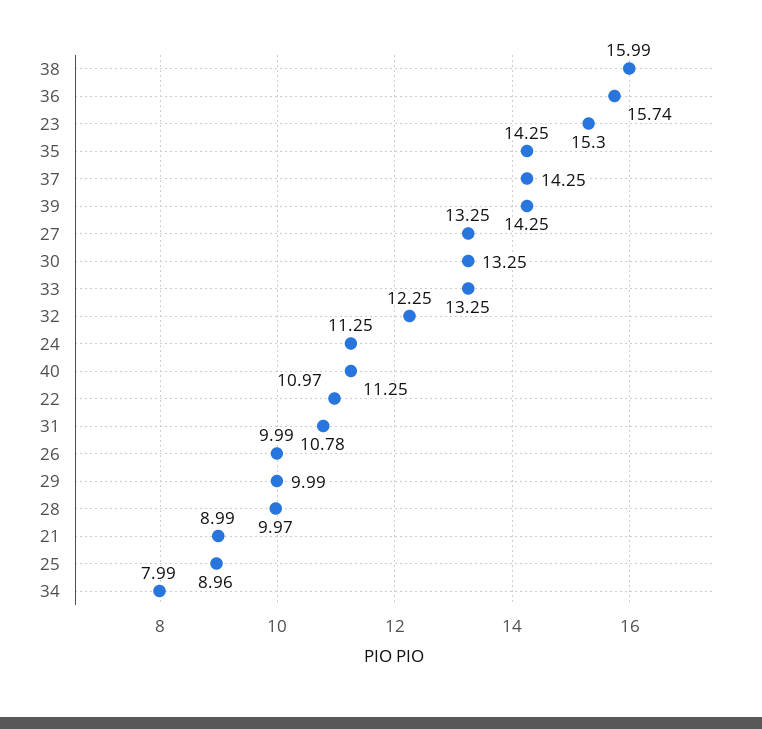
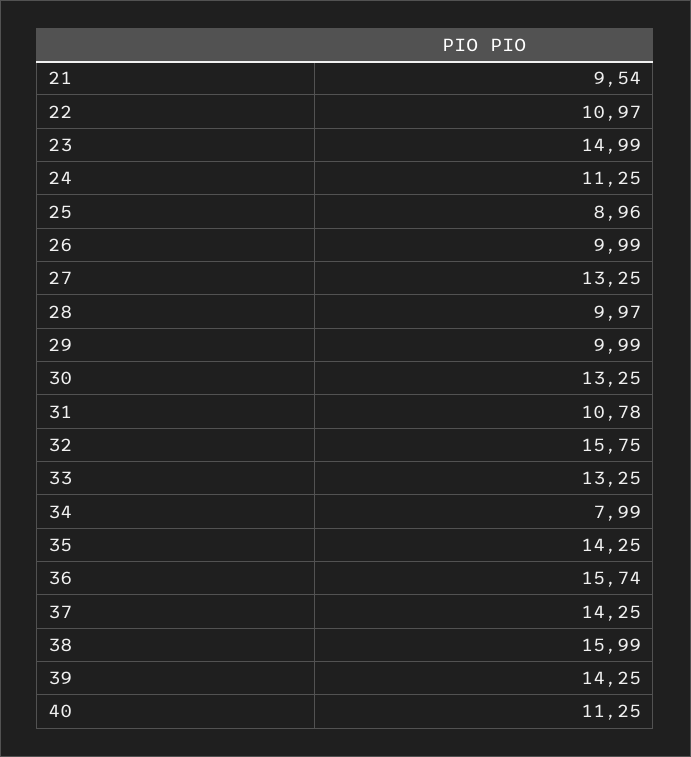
  {
    "38": 15.99,
    "36": 15.74,
-   "23": 15.3,
+   "23": 14.99,
    "35": 14.25,
    "37": 14.25,
    "39": 14.25,
    "27": 13.25,
    "30": 13.25,
    "33": 13.25,
-   "32": 12.25,
+   "32": 15.75,
    "24": 11.25,
    "40": 11.25,
    "22": 10.97,
    "31": 10.78,
    "26": 9.99,
    "29": 9.99,
    "28": 9.97,
-   "21": 8.99,
+   "21": 9.54,
    "25": 8.96,
    "34": 7.99
  }

